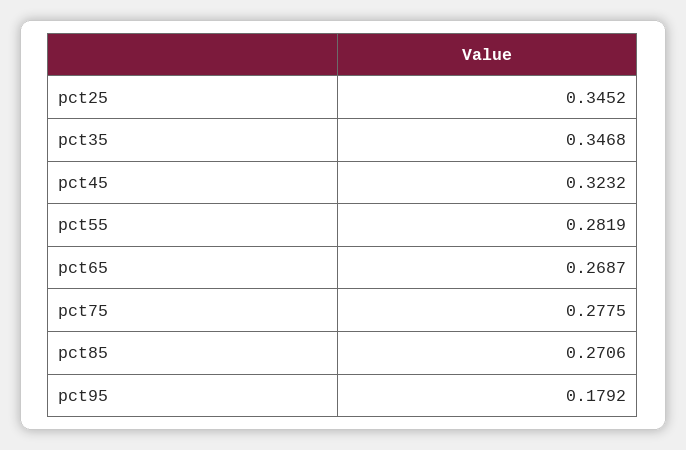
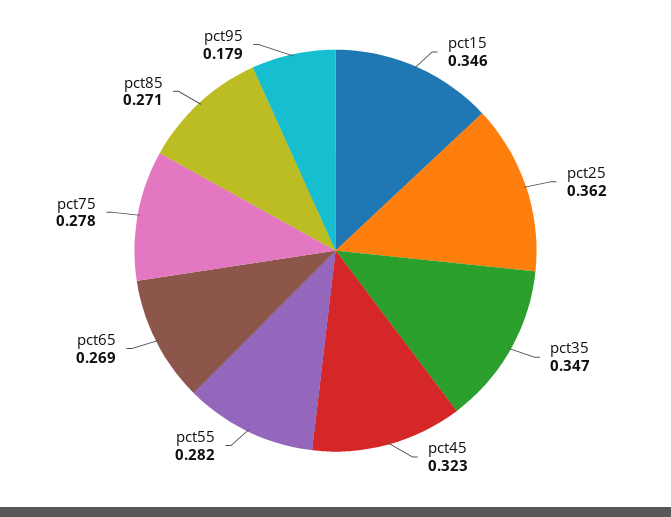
  {
-   "pct25": 0.3452,
+   "pct25": 0.362,
    "pct35": 0.3468,
    "pct45": 0.3232,
    "pct55": 0.2819,
    "pct65": 0.2687,
    "pct75": 0.2775,
    "pct85": 0.2706,
-   "pct95": 0.1792
+   "pct95": 0.1792,
+   "pct15": 0.346
  }

